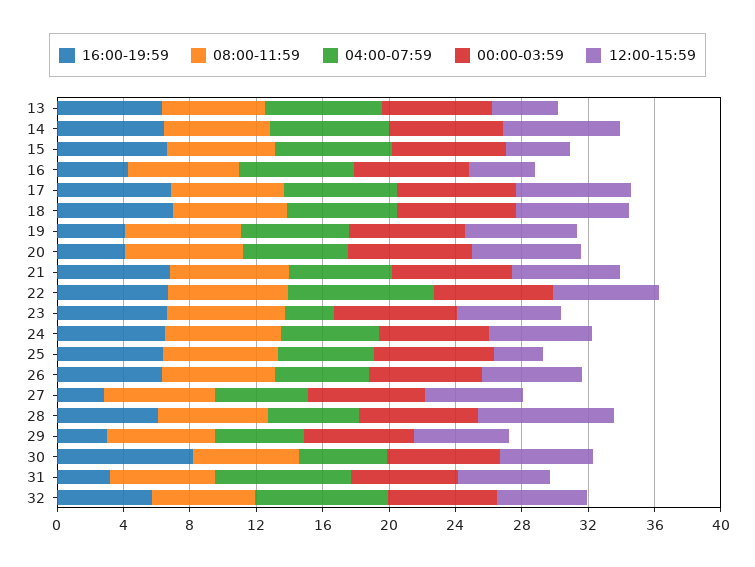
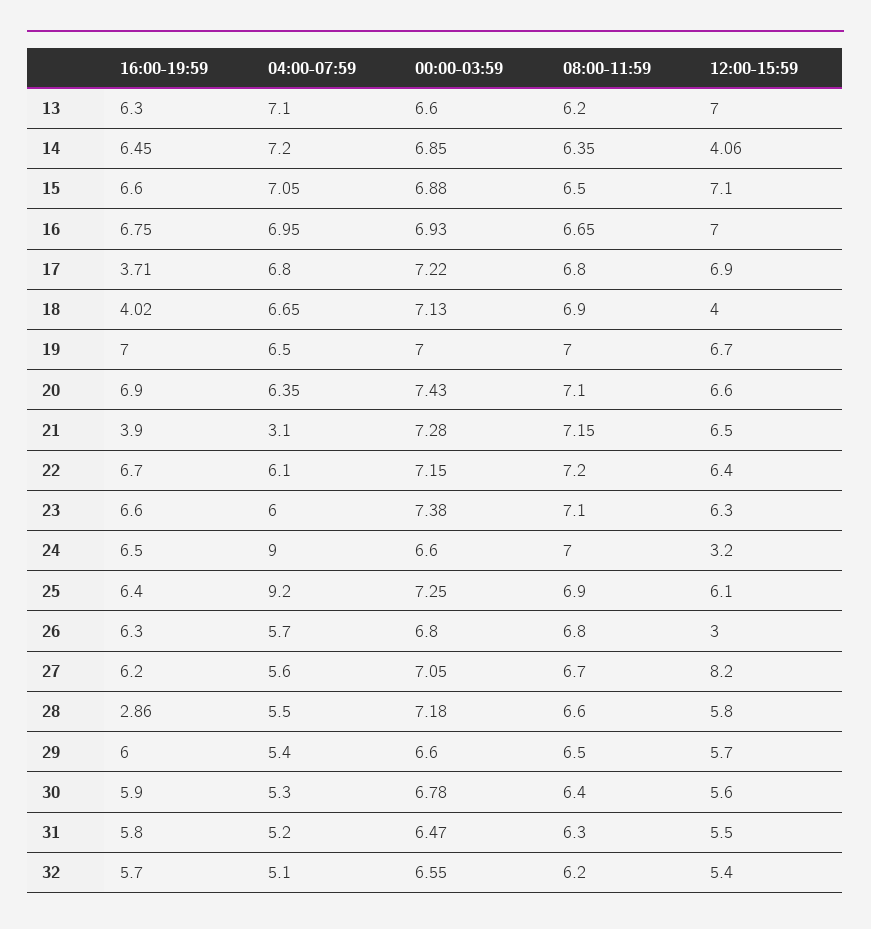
  {
    "16:00-19:59": {
      "13": 6.3,
      "14": 6.45,
      "15": 6.6,
-     "16": 4,
+     "16": 6.75,
-     "17": 7,
+     "17": 3.71,
-     "18": 7,
+     "18": 4.02,
-     "19": 4,
+     "19": 7,
-     "20": 4,
+     "20": 6.9,
-     "21": 7,
+     "21": 3.9,
      "22": 6.7,
      "23": 6.6,
      "24": 6.5,
      "25": 6.4,
      "26": 6.3,
-     "27": 3,
+     "27": 6.2,
-     "28": 6,
+     "28": 2.86,
-     "29": 3,
+     "29": 6,
-     "30": 8,
+     "30": 5.9,
-     "31": 3,
+     "31": 5.8,
      "32": 5.7
    },
    "08:00-11:59": {
      "13": 6.2,
      "14": 6.35,
      "15": 6.5,
      "16": 6.65,
      "17": 6.8,
      "18": 6.9,
      "19": 7,
      "20": 7.1,
      "21": 7.15,
      "22": 7.2,
      "23": 7.1,
      "24": 7,
      "25": 6.9,
      "26": 6.8,
      "27": 6.7,
      "28": 6.6,
      "29": 6.5,
      "30": 6.4,
      "31": 6.3,
      "32": 6.2
    },
    "04:00-07:59": {
      "13": 7.1,
      "14": 7.2,
      "15": 7.05,
      "16": 6.95,
      "17": 6.8,
      "18": 6.65,
      "19": 6.5,
      "20": 6.35,
-     "21": 6,
+     "21": 3.1,
-     "22": 9,
+     "22": 6.1,
-     "23": 3,
+     "23": 6,
-     "24": 6,
+     "24": 9,
-     "25": 6,
+     "25": 9.2,
      "26": 5.7,
      "27": 5.6,
      "28": 5.5,
      "29": 5.4,
      "30": 5.3,
-     "31": 8,
+     "31": 5.2,
-     "32": 8
+     "32": 5.1
    },
    "00:00-03:59": {
      "13": 6.6,
      "14": 6.85,
      "15": 6.88,
      "16": 6.93,
      "17": 7.22,
      "18": 7.13,
      "19": 7,
      "20": 7.43,
      "21": 7.28,
      "22": 7.15,
      "23": 7.38,
      "24": 6.6,
      "25": 7.25,
      "26": 6.8,
      "27": 7.05,
      "28": 7.18,
      "29": 6.6,
      "30": 6.78,
      "31": 6.47,
      "32": 6.55
    },
    "12:00-15:59": {
-     "13": 4,
+     "13": 7,
-     "14": 7,
+     "14": 4.06,
-     "15": 4,
+     "15": 7.1,
-     "16": 4,
+     "16": 7,
      "17": 6.9,
-     "18": 7,
+     "18": 4,
      "19": 6.7,
      "20": 6.6,
      "21": 6.5,
      "22": 6.4,
      "23": 6.3,
-     "24": 6,
+     "24": 3.2,
-     "25": 3,
+     "25": 6.1,
-     "26": 6,
+     "26": 3,
-     "27": 6,
+     "27": 8.2,
-     "28": 8,
+     "28": 5.8,
      "29": 5.7,
      "30": 5.6,
      "31": 5.5,
      "32": 5.4
    }
  }

